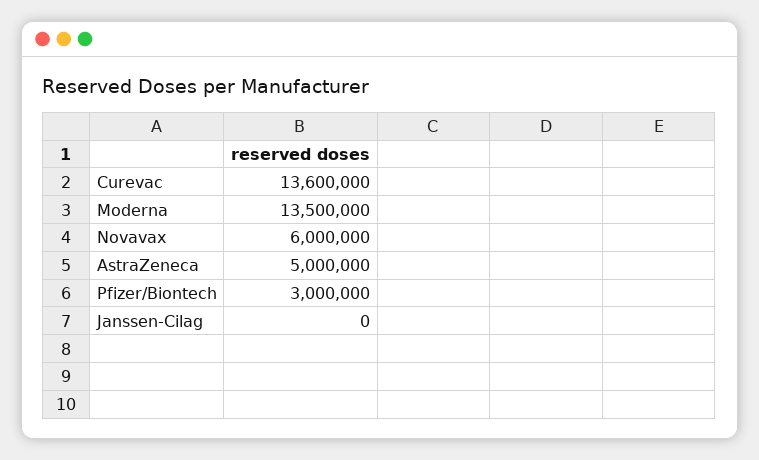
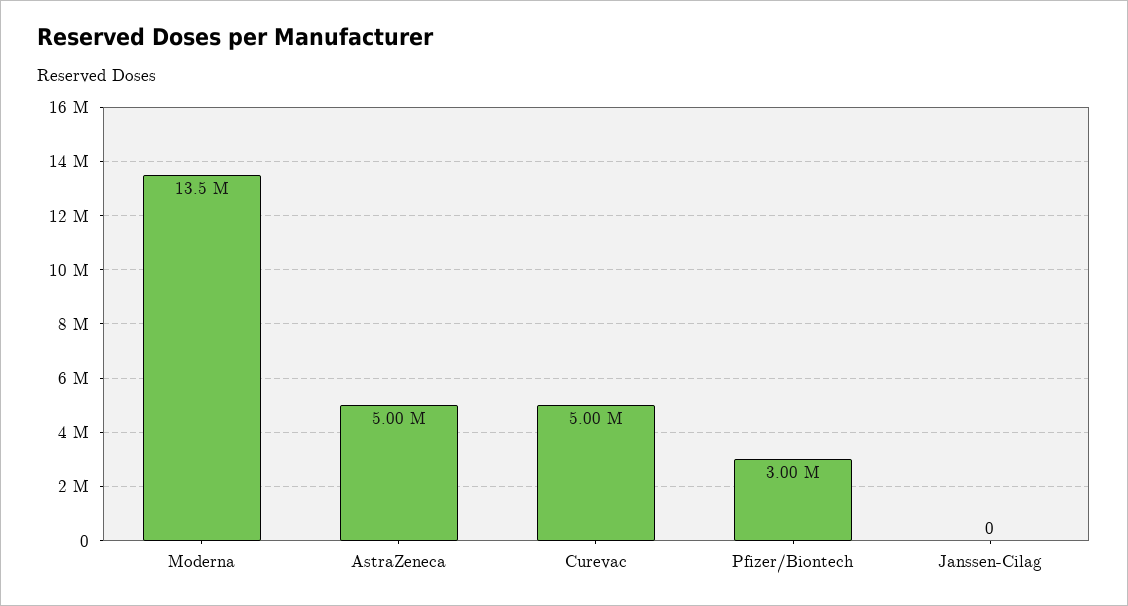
  {
-   "Curevac": 13600000,
+   "Curevac": 5000000,
    "Moderna": 13500000,
-   "Novavax": 6000000,
    "AstraZeneca": 5000000,
    "Pfizer/Biontech": 3000000,
    "Janssen-Cilag": 0
  }

